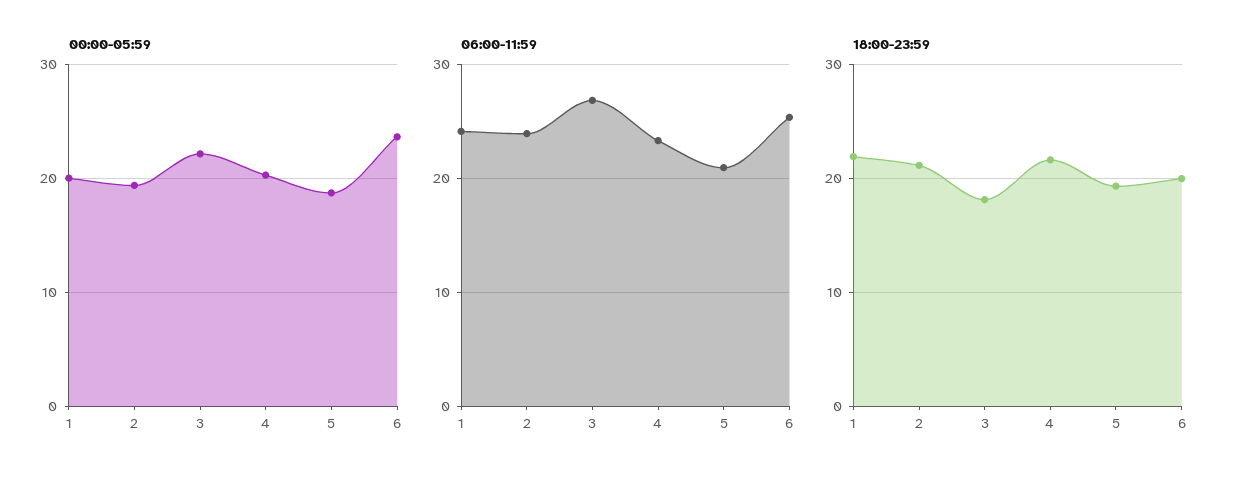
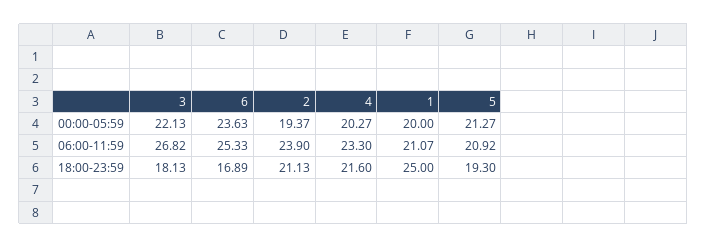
  {
    "00:00-05:59": {
      "1": 20,
      "2": 19.37,
      "3": 22.13,
      "4": 20.27,
-     "5": 19,
+     "5": 21.27,
      "6": 23.63
    },
    "06:00-11:59": {
-     "1": 24,
+     "1": 21.07,
      "2": 23.9,
      "3": 26.82,
      "4": 23.3,
      "5": 20.92,
      "6": 25.33
    },
    "18:00-23:59": {
-     "1": 22,
+     "1": 25,
      "2": 21.13,
      "3": 18.13,
      "4": 21.6,
      "5": 19.3,
-     "6": 20
+     "6": 16.89
    }
  }

